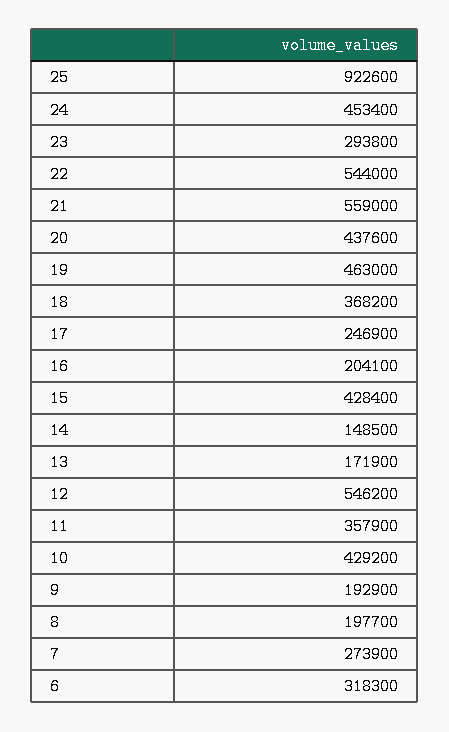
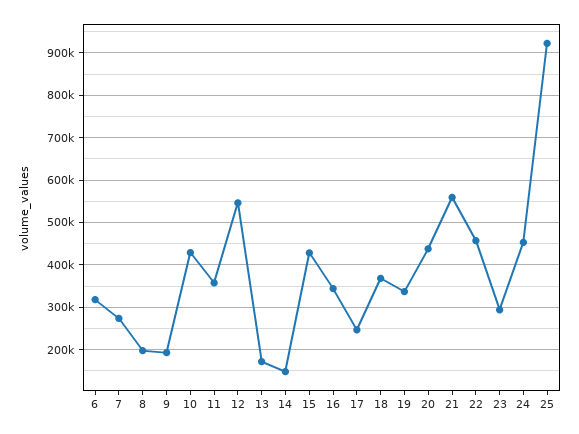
  {
    "25": 922600,
    "24": 453400,
    "23": 293800,
-   "22": 544000,
+   "22": 460000,
    "21": 559000,
    "20": 437600,
-   "19": 463000,
+   "19": 340000,
    "18": 368200,
    "17": 246900,
-   "16": 204100,
+   "16": 340000,
    "15": 428400,
    "14": 148500,
    "13": 171900,
    "12": 546200,
    "11": 357900,
    "10": 429200,
    "9": 192900,
    "8": 197700,
    "7": 273900,
    "6": 318300
  }

